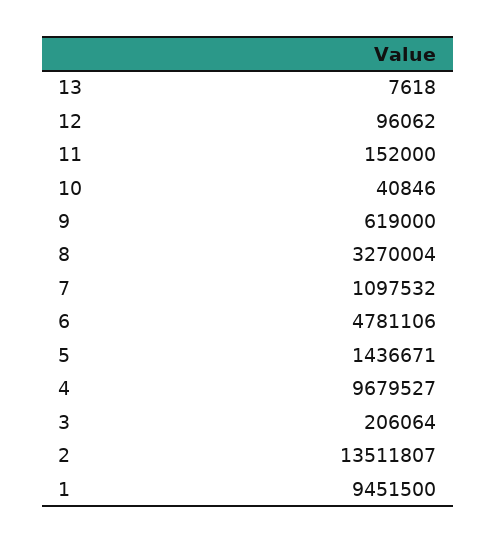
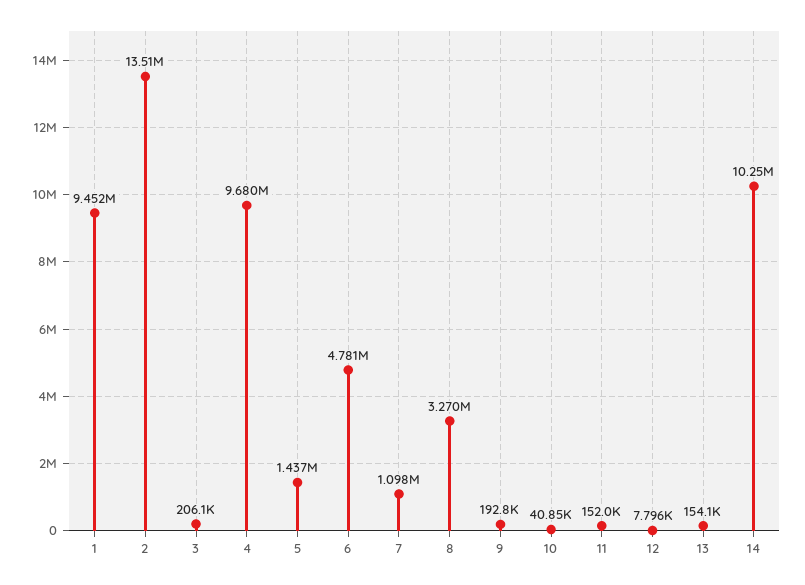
  {
-   "13": 7618,
+   "13": 154100,
-   "12": 96062,
+   "12": 7796,
    "11": 152000,
    "10": 40846,
-   "9": 619000,
+   "9": 192800,
    "8": 3270004,
    "7": 1097532,
    "6": 4781106,
    "5": 1436671,
    "4": 9679527,
    "3": 206064,
    "2": 13511807,
-   "1": 9451500
+   "1": 9451500,
+   "14": 10250000
  }

